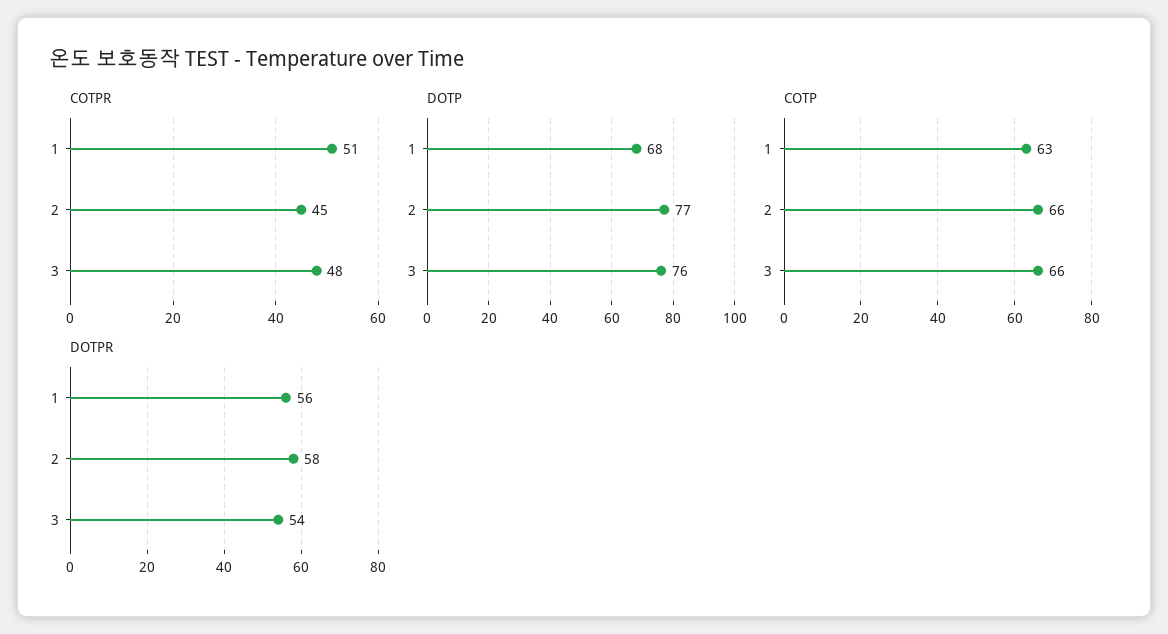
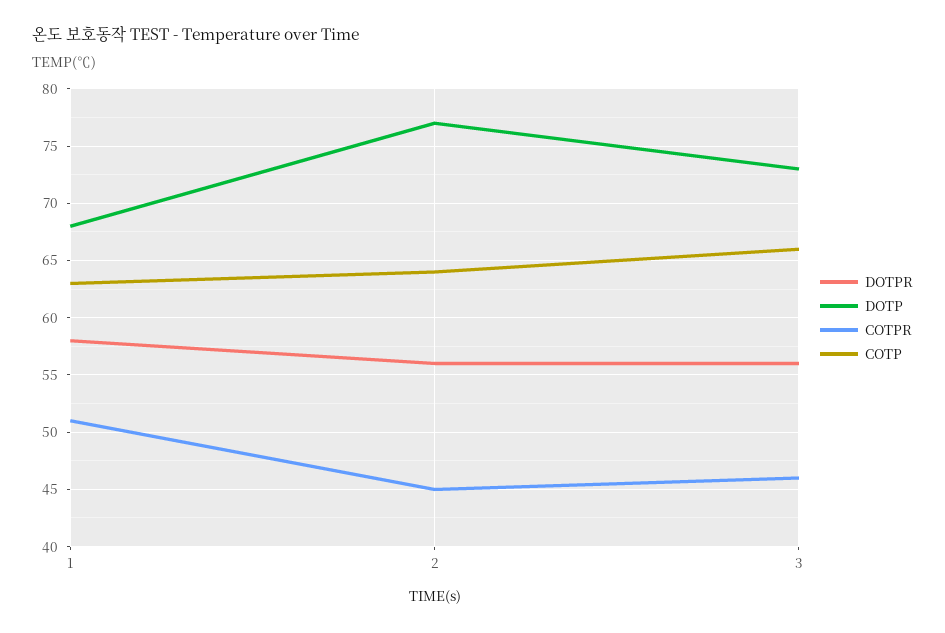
  {
    "COTPR": {
      "1": 51,
      "2": 45,
-     "3": 48
+     "3": 46
    },
    "DOTP": {
      "1": 68,
      "2": 77,
-     "3": 76
+     "3": 73
    },
    "COTP": {
      "1": 63,
-     "2": 66,
+     "2": 64,
      "3": 66
    },
    "DOTPR": {
-     "1": 56,
+     "1": 58,
-     "2": 58,
+     "2": 56,
-     "3": 54
+     "3": 56
    }
  }

